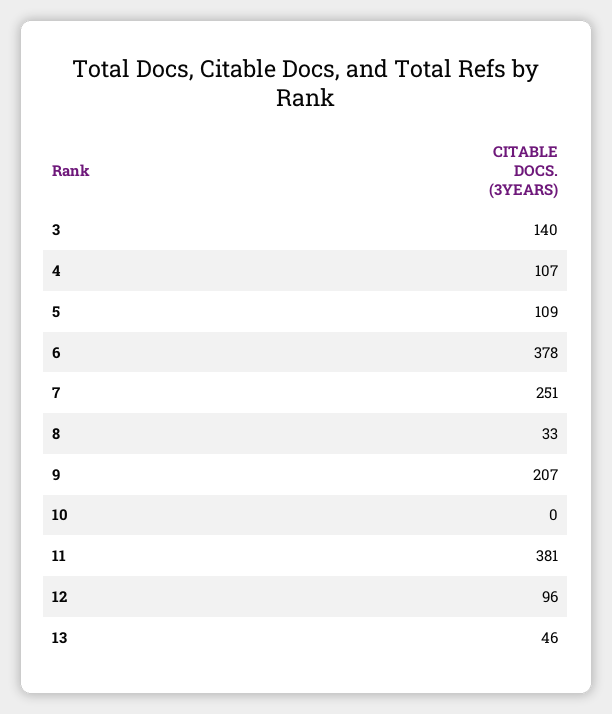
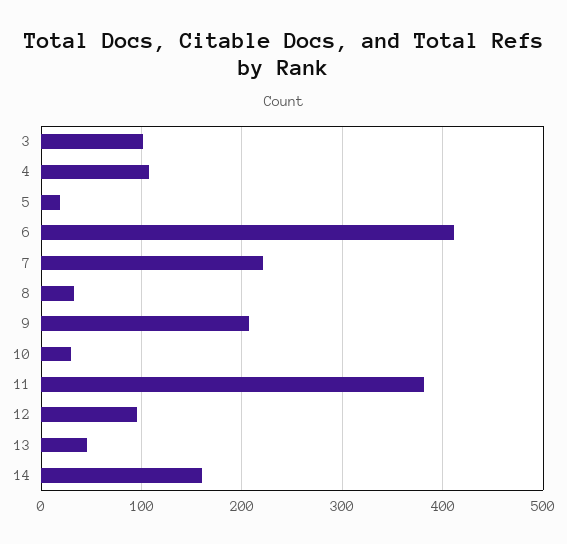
  {
-   "3": 140,
+   "3": 100,
    "4": 107,
-   "5": 109,
+   "5": 20,
-   "6": 378,
+   "6": 410,
-   "7": 251,
+   "7": 220,
    "8": 33,
    "9": 207,
-   "10": 0,
+   "10": 30,
    "11": 381,
    "12": 96,
-   "13": 46
+   "13": 46,
+   "14": 160
  }

